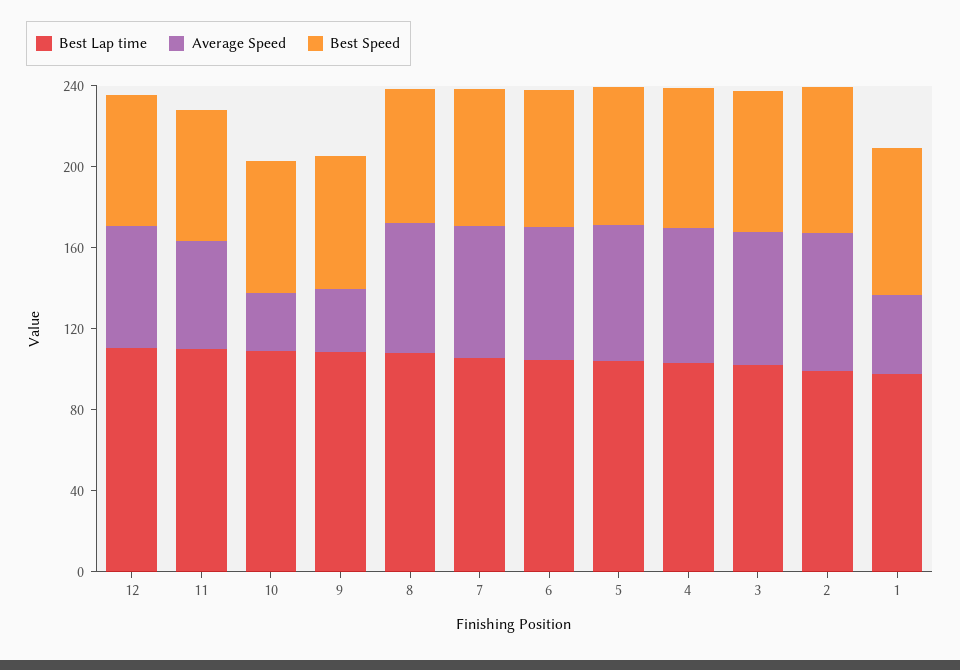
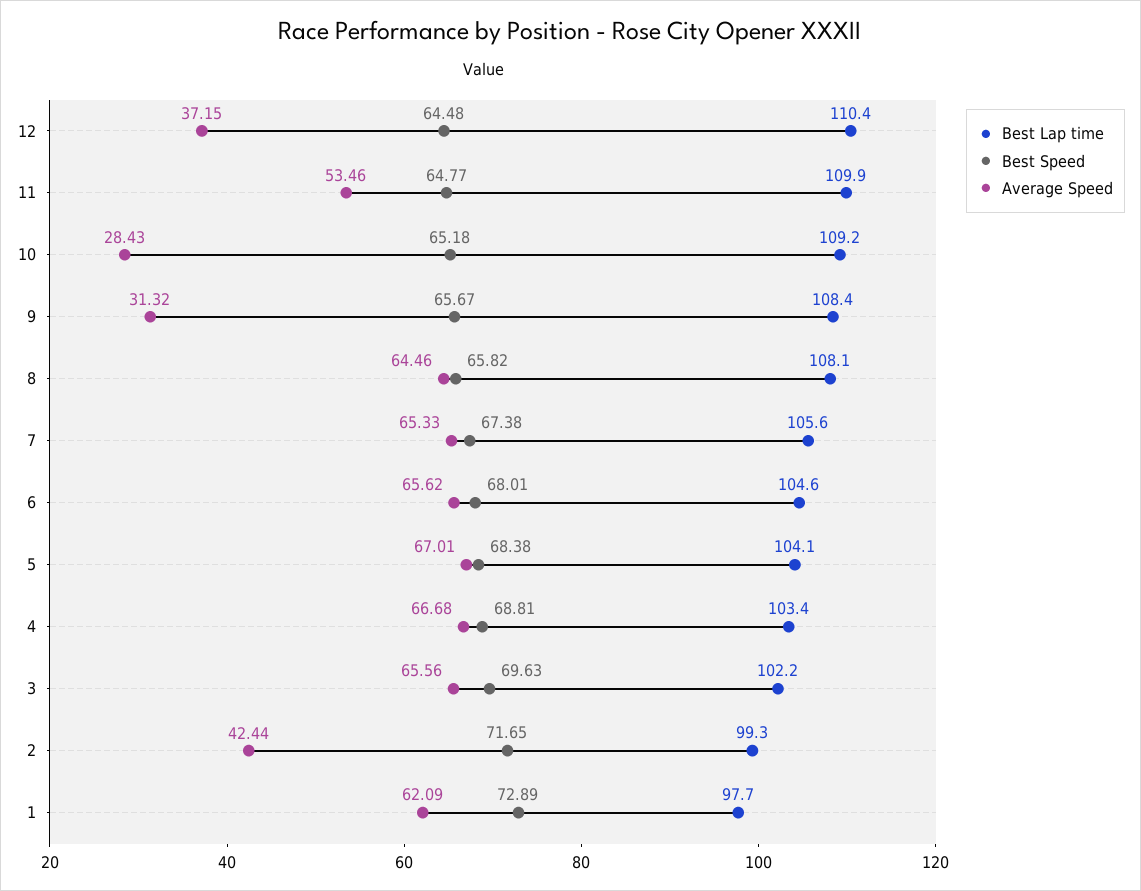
  {
    "Best Lap time": {
      "12": 110.4,
      "11": 109.9,
      "10": 109.2,
      "9": 108.4,
      "8": 108.1,
      "7": 105.6,
      "6": 104.6,
      "5": 104.1,
      "4": 103.4,
      "3": 102.2,
      "2": 99.3,
      "1": 97.7
    },
    "Average Speed": {
-     "12": 60,
+     "12": 37.15,
      "11": 53.46,
      "10": 28.43,
      "9": 31.32,
      "8": 64.46,
      "7": 65.33,
      "6": 65.62,
      "5": 67.01,
      "4": 66.68,
      "3": 65.56,
-     "2": 70,
+     "2": 42.44,
-     "1": 40
+     "1": 62.09
    },
    "Best Speed": {
      "12": 64.48,
      "11": 64.77,
      "10": 65.18,
      "9": 65.67,
      "8": 65.82,
      "7": 67.38,
      "6": 68.01,
      "5": 68.38,
      "4": 68.81,
      "3": 69.63,
      "2": 71.65,
      "1": 72.89
    }
  }

